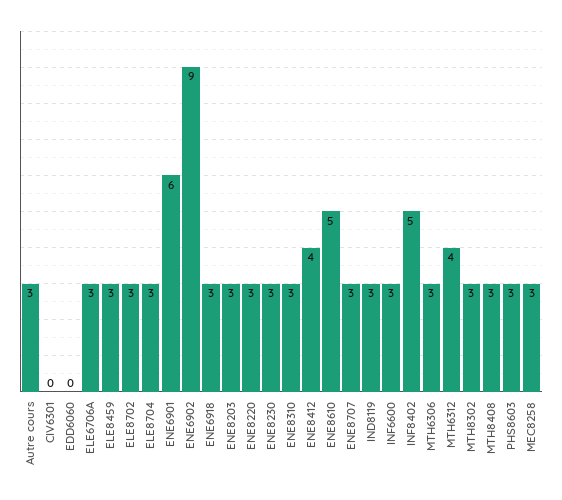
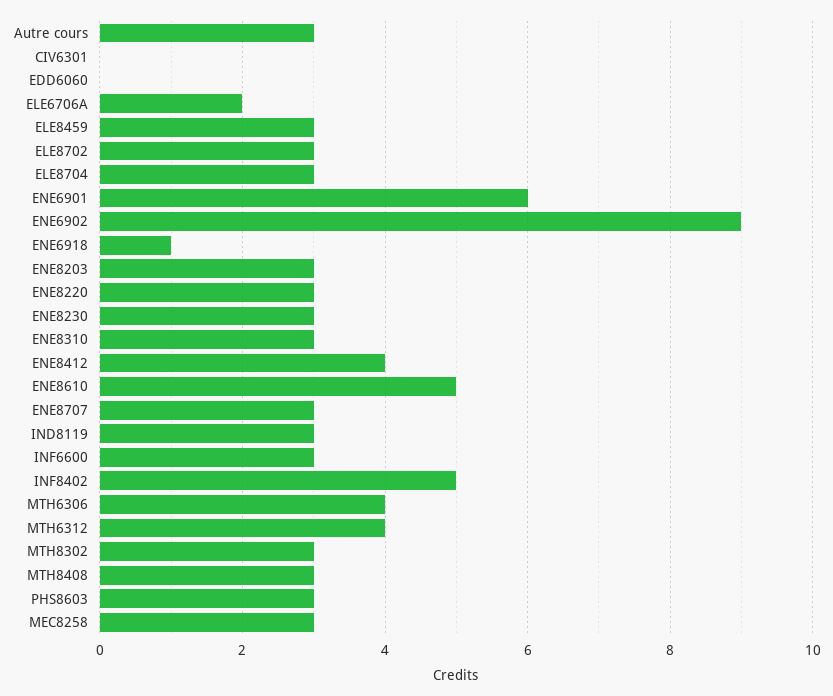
  {
    "Autre cours": 3,
    "CIV6301": 0,
    "EDD6060": 0,
-   "ELE6706A": 3,
+   "ELE6706A": 2,
    "ELE8459": 3,
    "ELE8702": 3,
    "ELE8704": 3,
    "ENE6901": 6,
    "ENE6902": 9,
-   "ENE6918": 3,
+   "ENE6918": 1,
    "ENE8203": 3,
    "ENE8220": 3,
    "ENE8230": 3,
    "ENE8310": 3,
    "ENE8412": 4,
    "ENE8610": 5,
    "ENE8707": 3,
    "IND8119": 3,
    "INF6600": 3,
    "INF8402": 5,
-   "MTH6306": 3,
+   "MTH6306": 4,
    "MTH6312": 4,
    "MTH8302": 3,
    "MTH8408": 3,
    "PHS8603": 3,
    "MEC8258": 3
  }

